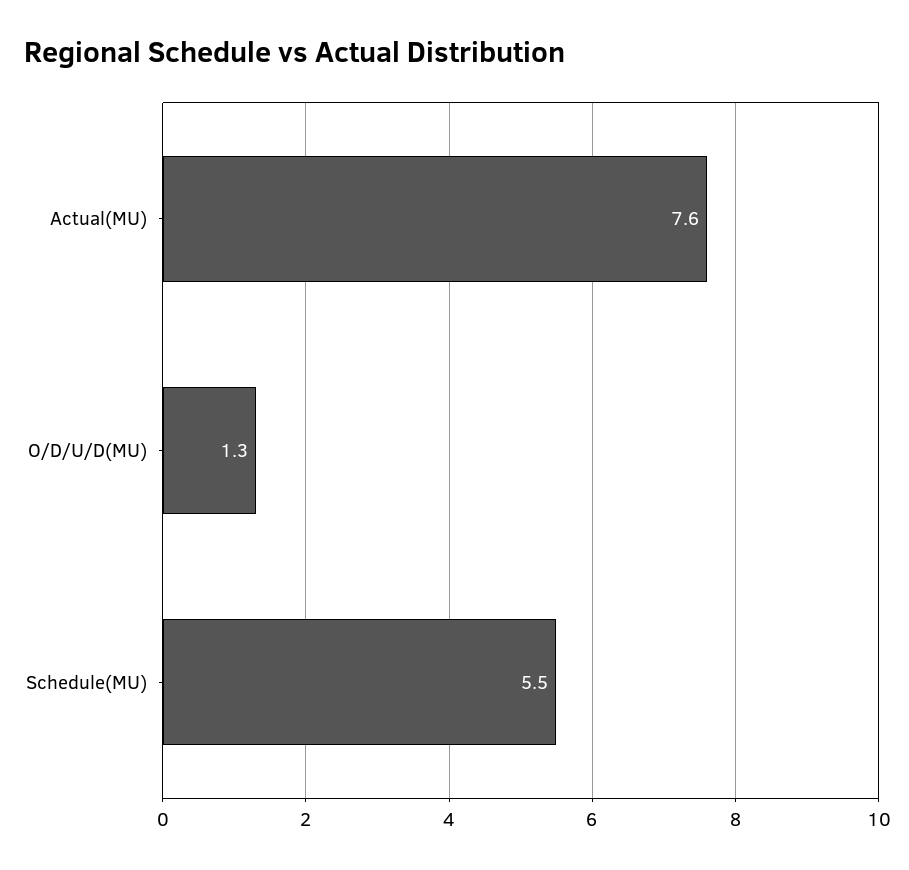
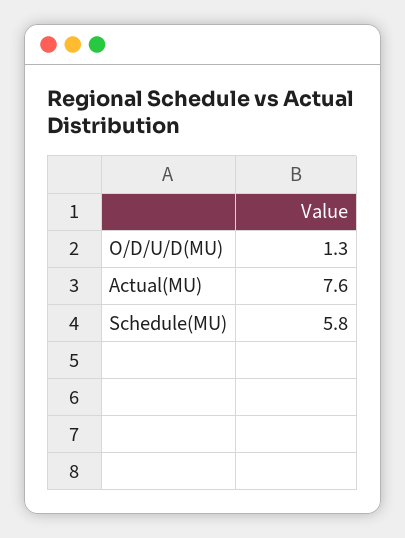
  {
    "Actual(MU)": 7.6,
    "O/D/U/D(MU)": 1.3,
-   "Schedule(MU)": 5.5
+   "Schedule(MU)": 5.8
  }

